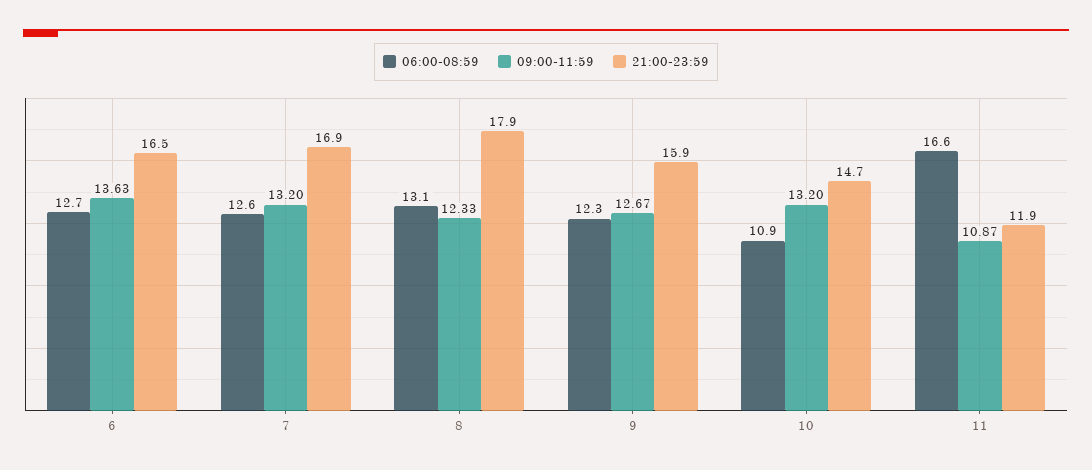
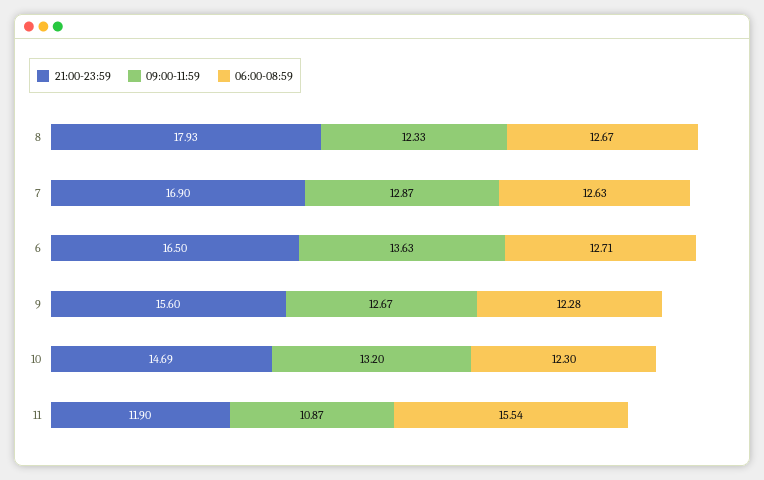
  {
    "06:00-08:59": {
      "6": 12.71,
      "7": 12.63,
-     "8": 13.1,
+     "8": 12.67,
      "9": 12.28,
-     "10": 10.9,
+     "10": 12.3,
-     "11": 16.6
+     "11": 15.54
    },
    "09:00-11:59": {
      "6": 13.63,
-     "7": 13.2,
+     "7": 12.87,
      "8": 12.33,
      "9": 12.67,
      "10": 13.2,
      "11": 10.87
    },
    "21:00-23:59": {
      "6": 16.5,
      "7": 16.9,
      "8": 17.93,
-     "9": 15.9,
+     "9": 15.6,
      "10": 14.69,
      "11": 11.9
    }
  }

